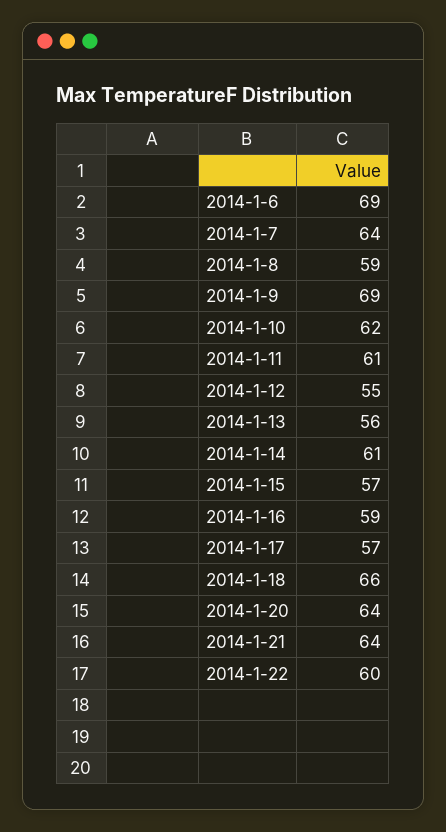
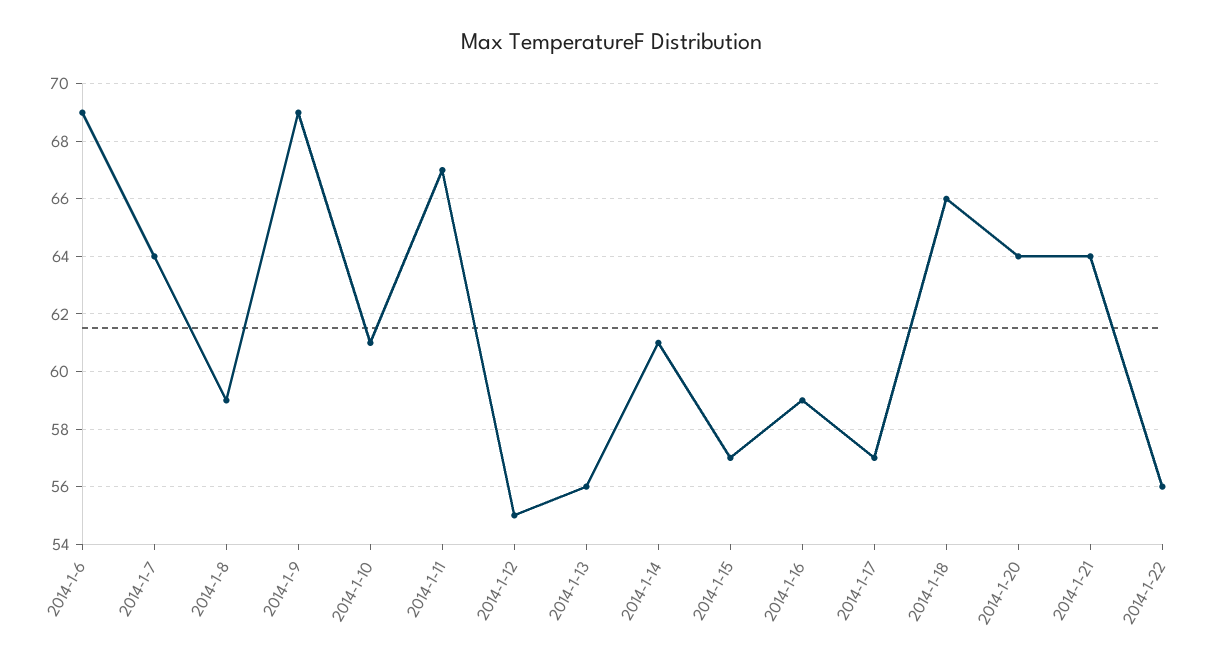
  {
    "2014-1-6": 69,
    "2014-1-7": 64,
    "2014-1-8": 59,
    "2014-1-9": 69,
-   "2014-1-10": 62,
+   "2014-1-10": 61,
-   "2014-1-11": 61,
+   "2014-1-11": 67,
    "2014-1-12": 55,
    "2014-1-13": 56,
    "2014-1-14": 61,
    "2014-1-15": 57,
    "2014-1-16": 59,
    "2014-1-17": 57,
    "2014-1-18": 66,
    "2014-1-20": 64,
    "2014-1-21": 64,
-   "2014-1-22": 60
+   "2014-1-22": 56
  }

